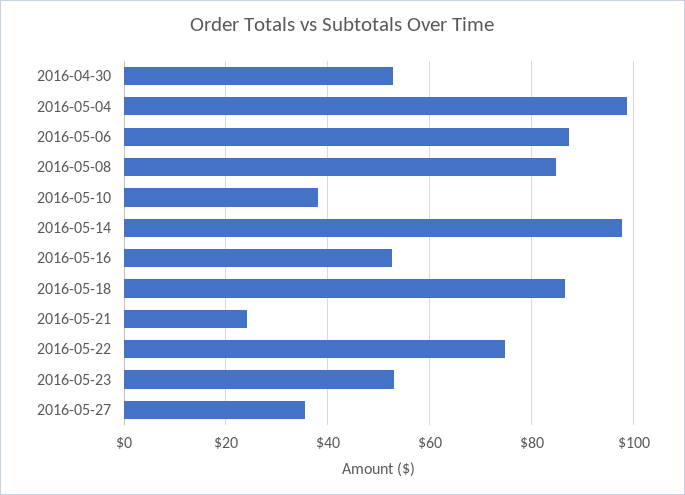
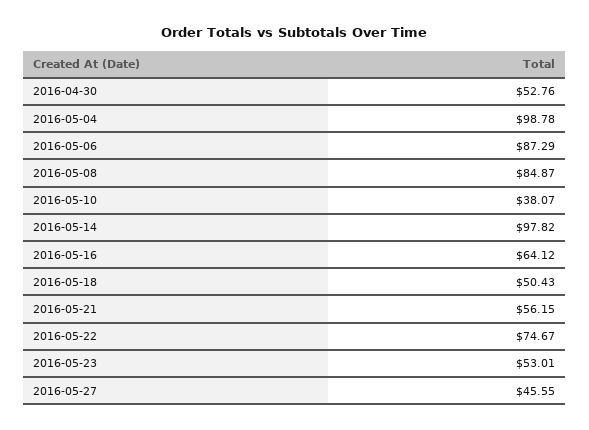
  {
    "2016-04-30": 52.76,
    "2016-05-04": 98.78,
    "2016-05-06": 87.29,
    "2016-05-08": 84.87,
    "2016-05-10": 38.07,
    "2016-05-14": 97.82,
-   "2016-05-16": 52,
+   "2016-05-16": 64.12,
-   "2016-05-18": 86,
+   "2016-05-18": 50.43,
-   "2016-05-21": 24,
+   "2016-05-21": 56.15,
    "2016-05-22": 74.67,
    "2016-05-23": 53.01,
-   "2016-05-27": 36
+   "2016-05-27": 45.55
  }

